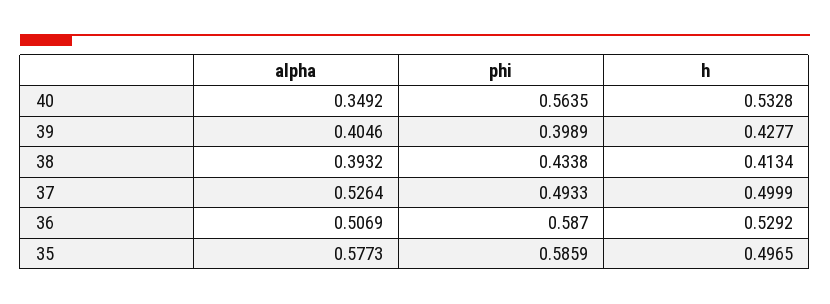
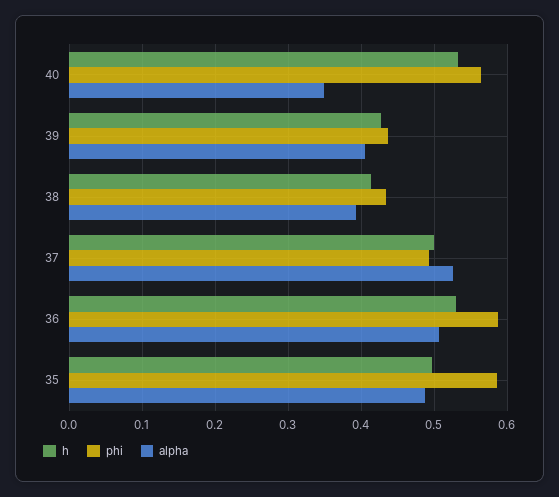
  {
    "alpha": {
      "40": 0.3492,
      "39": 0.4046,
      "38": 0.3932,
      "37": 0.5264,
      "36": 0.5069,
-     "35": 0.5773
+     "35": 0.49
    },
    "phi": {
      "40": 0.5635,
-     "39": 0.3989,
+     "39": 0.44,
      "38": 0.4338,
      "37": 0.4933,
      "36": 0.587,
      "35": 0.5859
    },
    "h": {
      "40": 0.5328,
      "39": 0.4277,
      "38": 0.4134,
      "37": 0.4999,
      "36": 0.5292,
      "35": 0.4965
    }
  }

